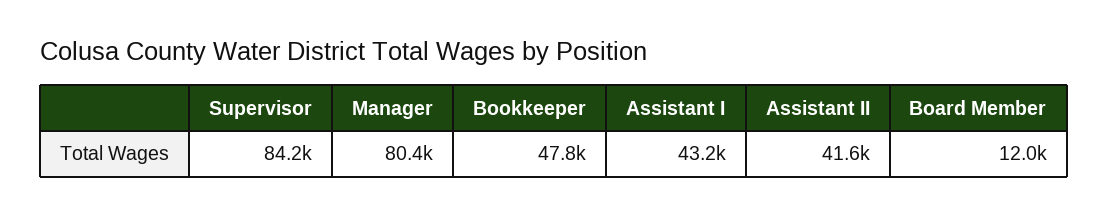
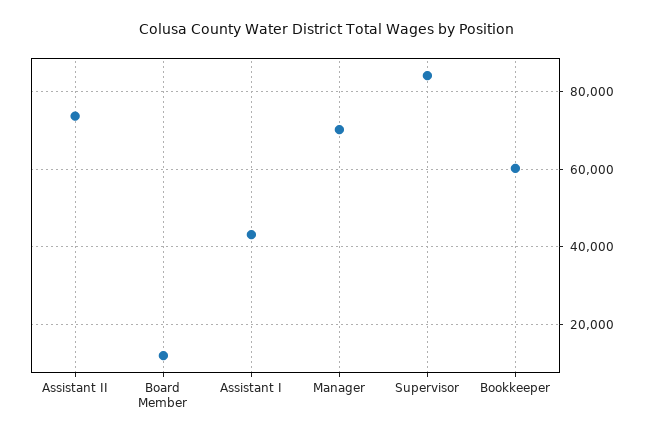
  {
    "Supervisor": 84200,
-   "Manager": 80400,
+   "Manager": 70000,
-   "Bookkeeper": 47800,
+   "Bookkeeper": 60000,
    "Assistant I": 43200,
-   "Assistant II": 41600,
+   "Assistant II": 74000,
    "Board Member": 12000
  }

